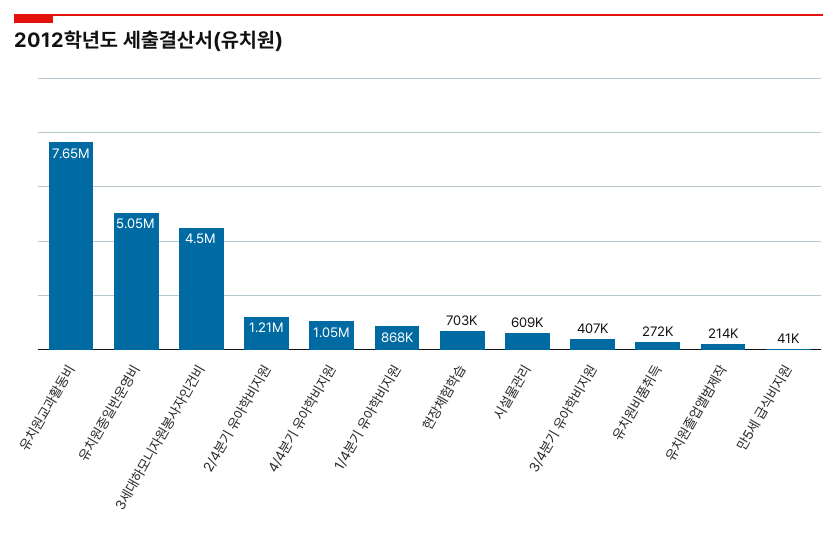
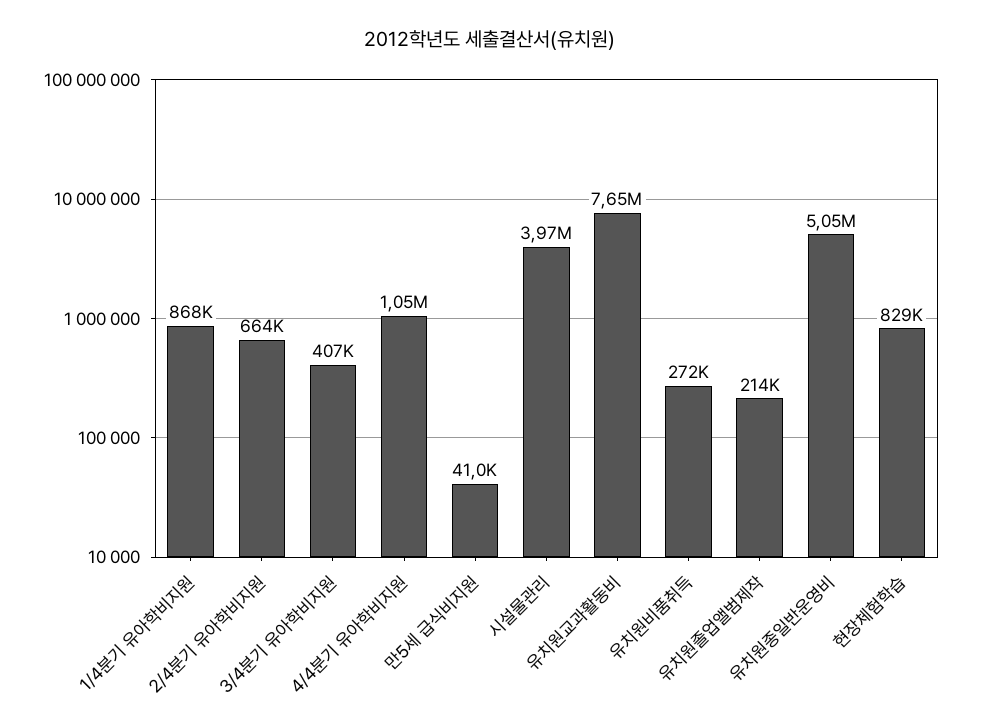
  {
    "유치원교과활동비": 7650000,
    "유치원종일반운영비": 5050000,
-   "3세대하모니자원봉사자인건비": 4500000,
-   "2/4분기 유아학비지원": 1210000,
+   "2/4분기 유아학비지원": 664000,
    "4/4분기 유아학비지원": 1050000,
    "1/4분기 유아학비지원": 868000,
-   "현장체험학습": 703000,
+   "현장체험학습": 829000,
-   "시설물관리": 609000,
+   "시설물관리": 3970000,
    "3/4분기 유아학비지원": 407000,
    "유치원비품취득": 272000,
    "유치원졸업앨범제작": 214000,
    "만5세 급식비지원": 41000
  }

